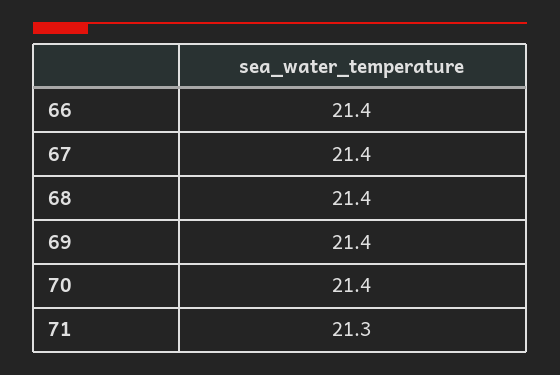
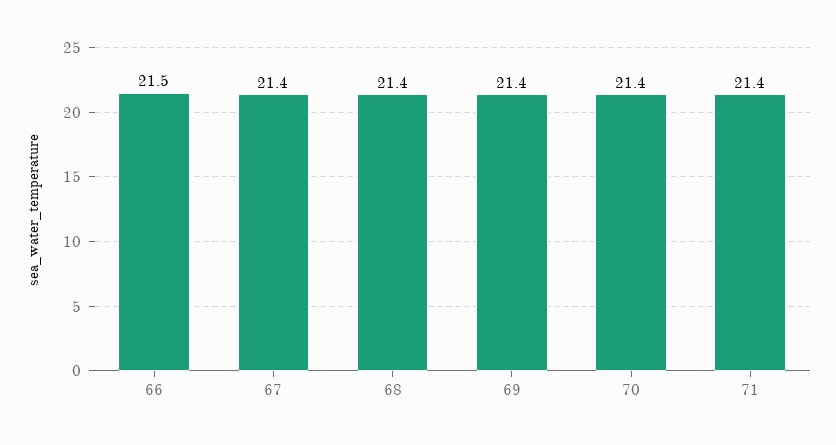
  {
-   "66": 21.4,
+   "66": 21.5,
    "67": 21.4,
    "68": 21.4,
    "69": 21.4,
    "70": 21.4,
-   "71": 21.3
+   "71": 21.4
  }

